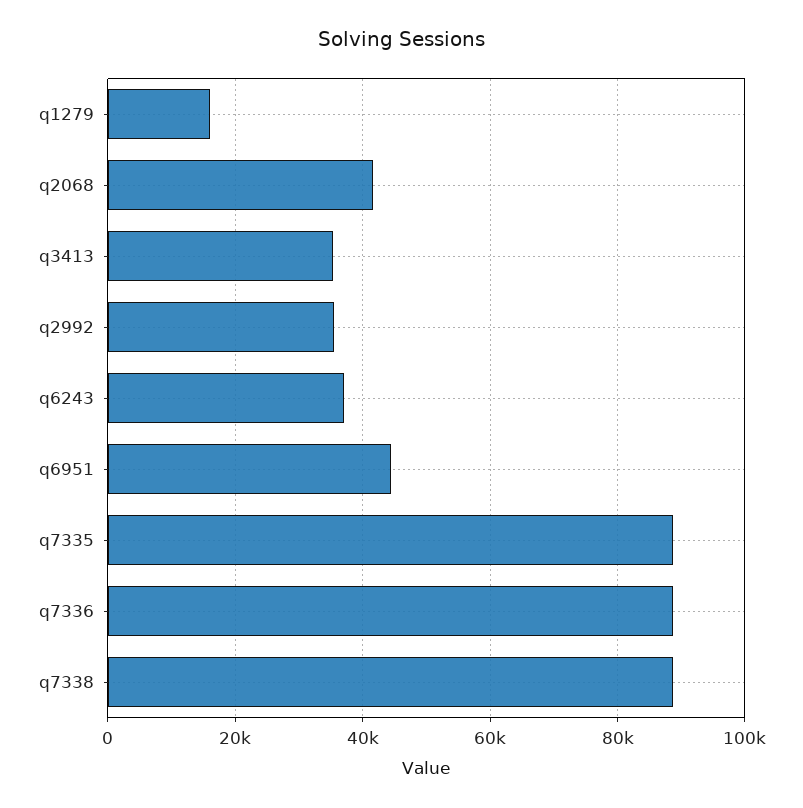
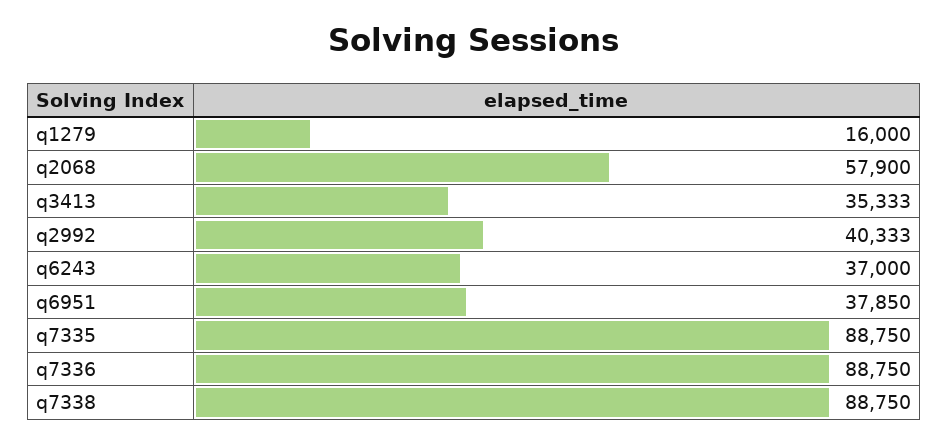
  {
    "q1279": 16000,
-   "q2068": 42000,
+   "q2068": 57900,
    "q3413": 35333,
-   "q2992": 36000,
+   "q2992": 40333,
    "q6243": 37000,
-   "q6951": 44000,
+   "q6951": 37850,
    "q7335": 88750,
    "q7336": 88750,
    "q7338": 88750
  }

